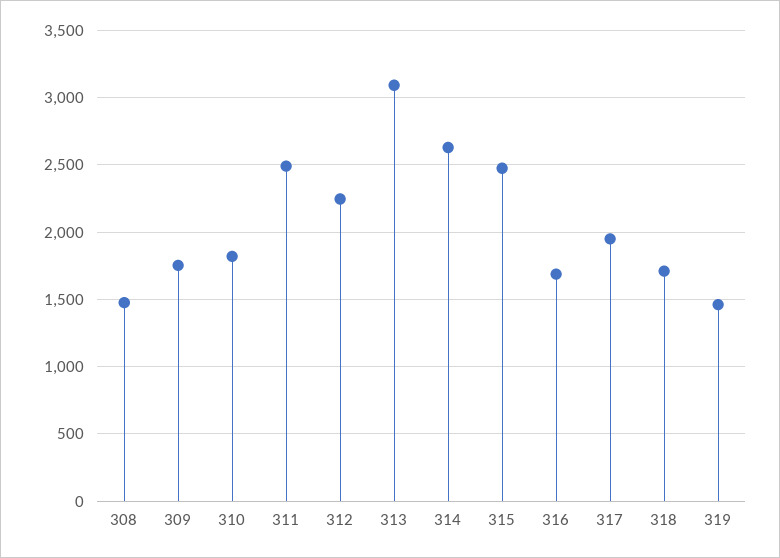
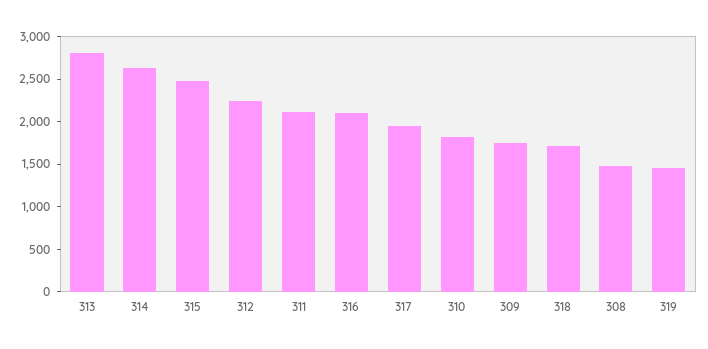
  {
    "308": 1500,
    "309": 1750,
    "310": 1800,
-   "311": 2500,
+   "311": 2100,
    "312": 2250,
-   "313": 3100,
+   "313": 2800,
    "314": 2650,
    "315": 2500,
-   "316": 1700,
+   "316": 2100,
    "317": 1950,
    "318": 1700,
    "319": 1450
  }

